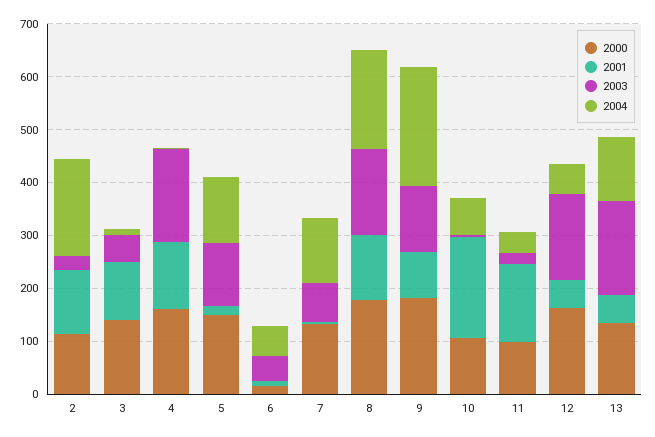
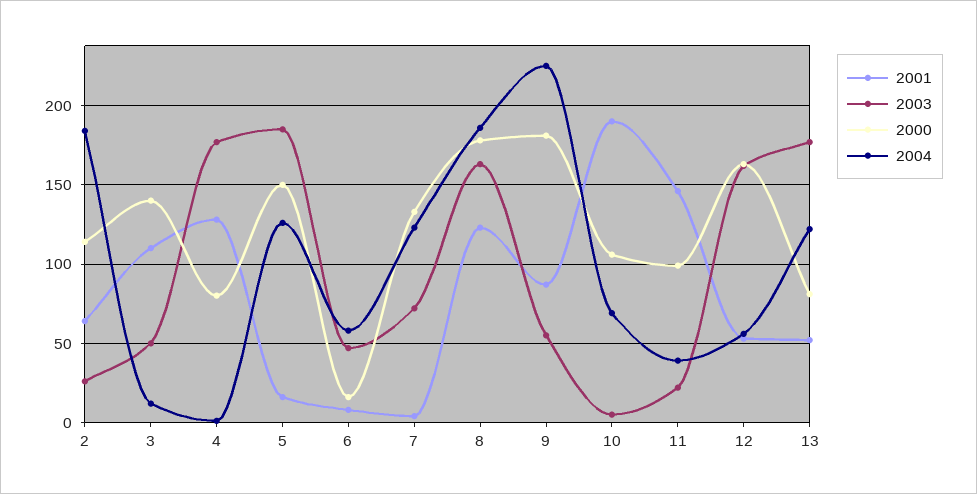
  {
    "2000": {
      "2": 115,
      "3": 140,
-     "4": 160,
+     "4": 80,
      "5": 150,
      "6": 15,
      "7": 135,
      "8": 180,
      "9": 180,
      "10": 105,
      "11": 100,
      "12": 165,
-     "13": 140
+     "13": 80
    },
    "2001": {
-     "2": 120,
+     "2": 65,
      "3": 110,
      "4": 130,
      "5": 15,
      "6": 10,
      "7": 5,
      "8": 125,
      "9": 85,
      "10": 190,
      "11": 145,
      "12": 55,
      "13": 50
    },
    "2003": {
      "2": 25,
      "3": 50,
      "4": 175,
-     "5": 120,
+     "5": 185,
      "6": 45,
      "7": 70,
      "8": 165,
-     "9": 120,
+     "9": 55,
      "10": 5,
      "11": 20,
      "12": 160,
      "13": 175
    },
    "2004": {
      "2": 185,
      "3": 10,
      "4": 0,
      "5": 125,
      "6": 60,
      "7": 125,
      "8": 185,
      "9": 225,
      "10": 70,
      "11": 40,
      "12": 55,
      "13": 120
    }
  }

